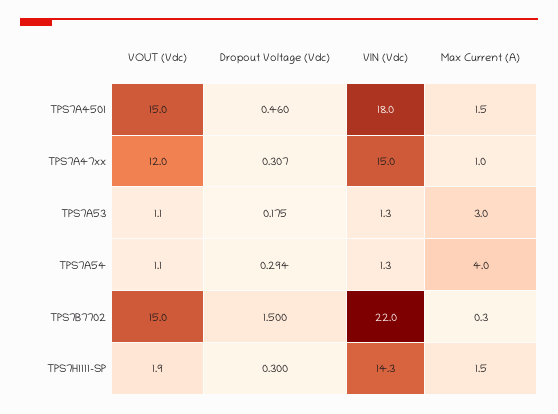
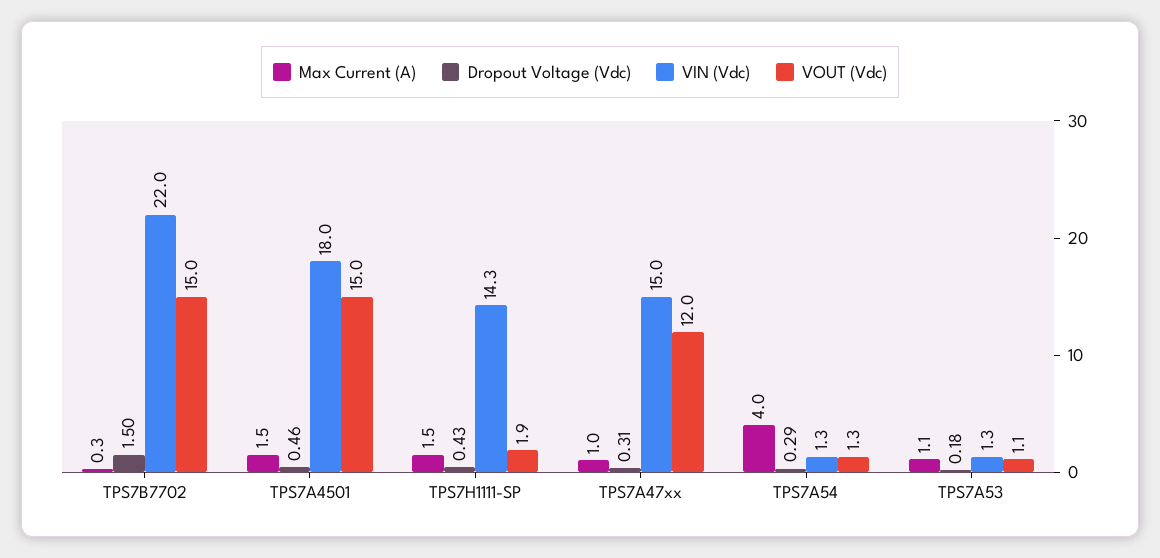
  {
    "VOUT (Vdc)": {
      "TPS7A4501": 15,
      "TPS7A47xx": 12,
      "TPS7A53": 1.1,
-     "TPS7A54": 1.1,
+     "TPS7A54": 1.3,
      "TPS7B7702": 15,
      "TPS7H1111-SP": 1.9
    },
    "Dropout Voltage (Vdc)": {
      "TPS7A4501": 0.46,
      "TPS7A47xx": 0.307,
      "TPS7A53": 0.175,
      "TPS7A54": 0.294,
      "TPS7B7702": 1.5,
-     "TPS7H1111-SP": 0.3
+     "TPS7H1111-SP": 0.43
    },
    "VIN (Vdc)": {
      "TPS7A4501": 18,
      "TPS7A47xx": 15,
      "TPS7A53": 1.3,
      "TPS7A54": 1.3,
      "TPS7B7702": 22,
      "TPS7H1111-SP": 14.3
    },
    "Max Current (A)": {
      "TPS7A4501": 1.5,
      "TPS7A47xx": 1,
-     "TPS7A53": 3,
+     "TPS7A53": 1.1,
      "TPS7A54": 4,
      "TPS7B7702": 0.3,
      "TPS7H1111-SP": 1.5
    }
  }

